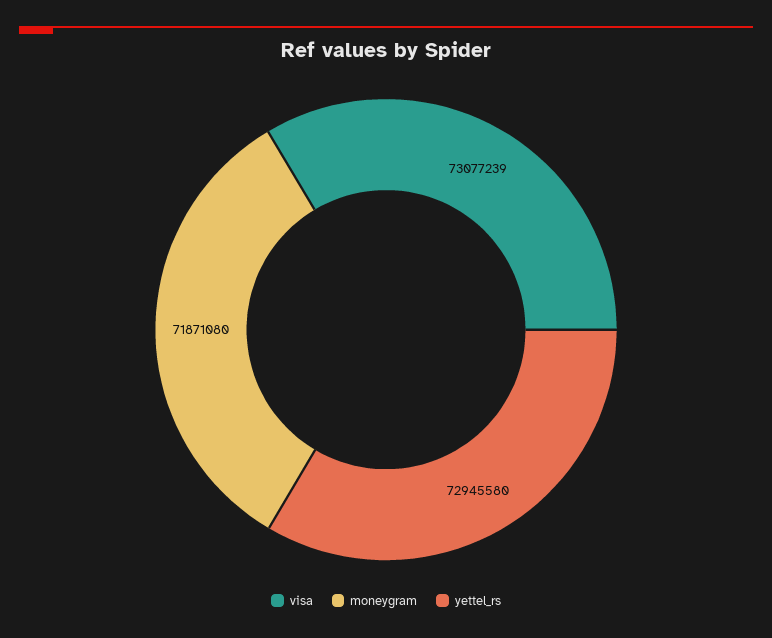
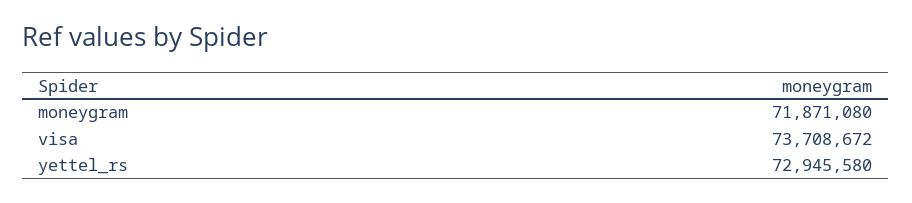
  {
-   "visa": 73077239,
+   "visa": 73708672,
    "moneygram": 71871080,
    "yettel_rs": 72945580
  }

